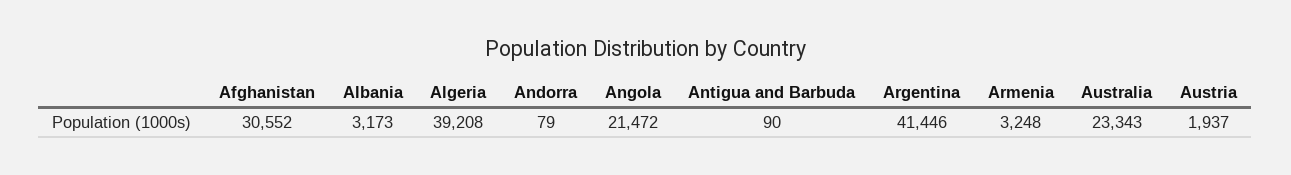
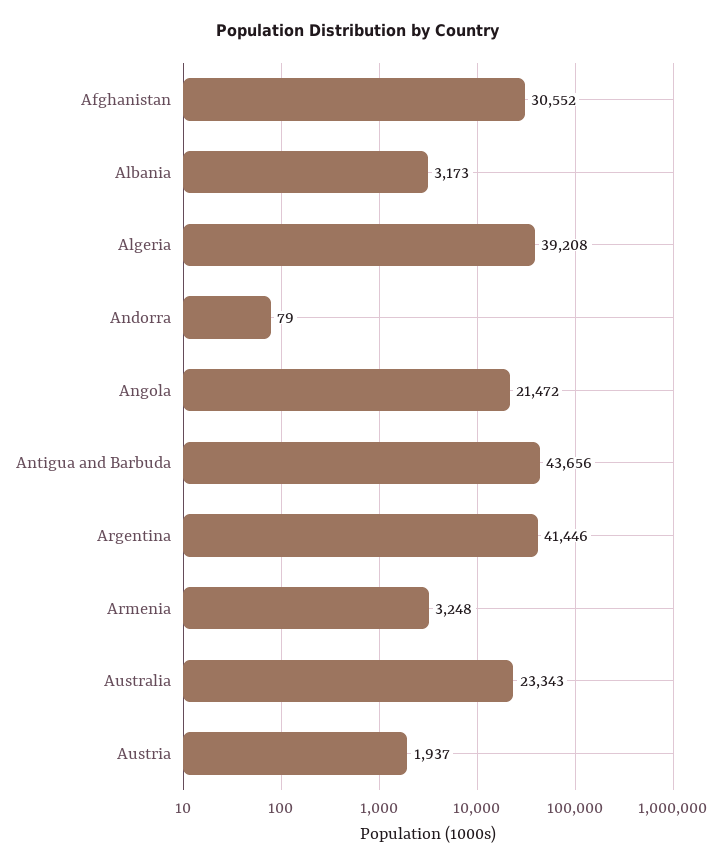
  {
    "Afghanistan": 30552,
    "Albania": 3173,
    "Algeria": 39208,
    "Andorra": 79,
    "Angola": 21472,
-   "Antigua and Barbuda": 90,
+   "Antigua and Barbuda": 43656,
    "Argentina": 41446,
    "Armenia": 3248,
    "Australia": 23343,
    "Austria": 1937
  }

